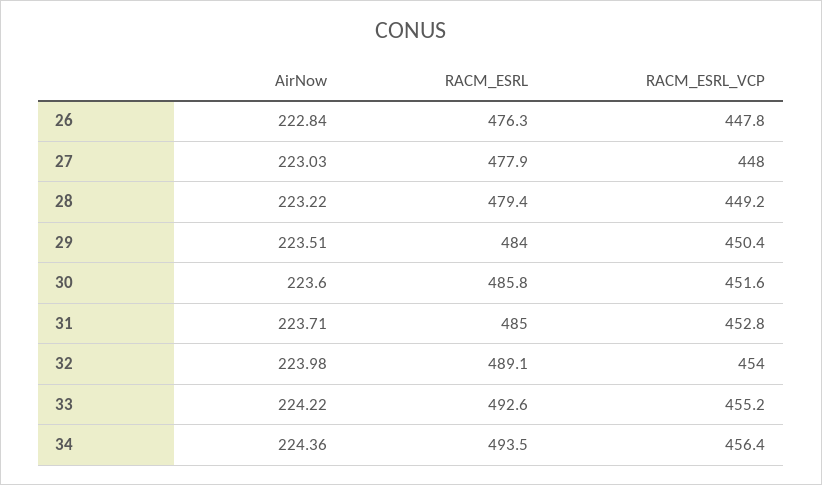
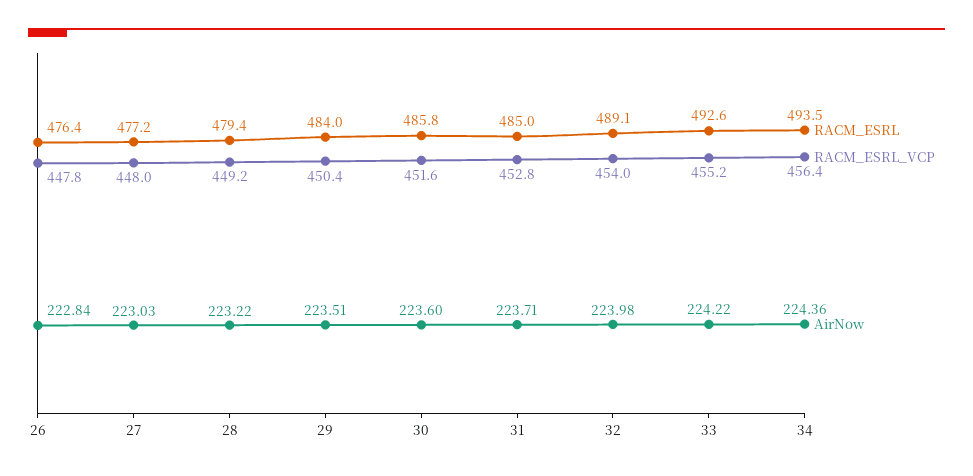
  {
    "AirNow": {
      "26": 222.84,
      "27": 223.03,
      "28": 223.22,
      "29": 223.51,
      "30": 223.6,
      "31": 223.71,
      "32": 223.98,
      "33": 224.22,
      "34": 224.36
    },
    "RACM_ESRL": {
-     "26": 476.3,
+     "26": 476.4,
-     "27": 477.9,
+     "27": 477.2,
      "28": 479.4,
      "29": 484,
      "30": 485.8,
      "31": 485,
      "32": 489.1,
      "33": 492.6,
      "34": 493.5
    },
    "RACM_ESRL_VCP": {
      "26": 447.8,
      "27": 448,
      "28": 449.2,
      "29": 450.4,
      "30": 451.6,
      "31": 452.8,
      "32": 454,
      "33": 455.2,
      "34": 456.4
    }
  }

